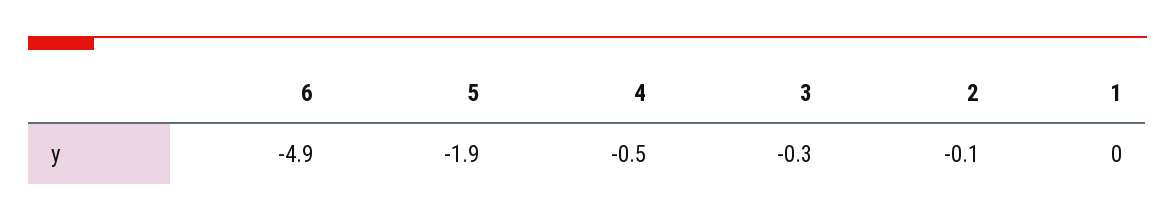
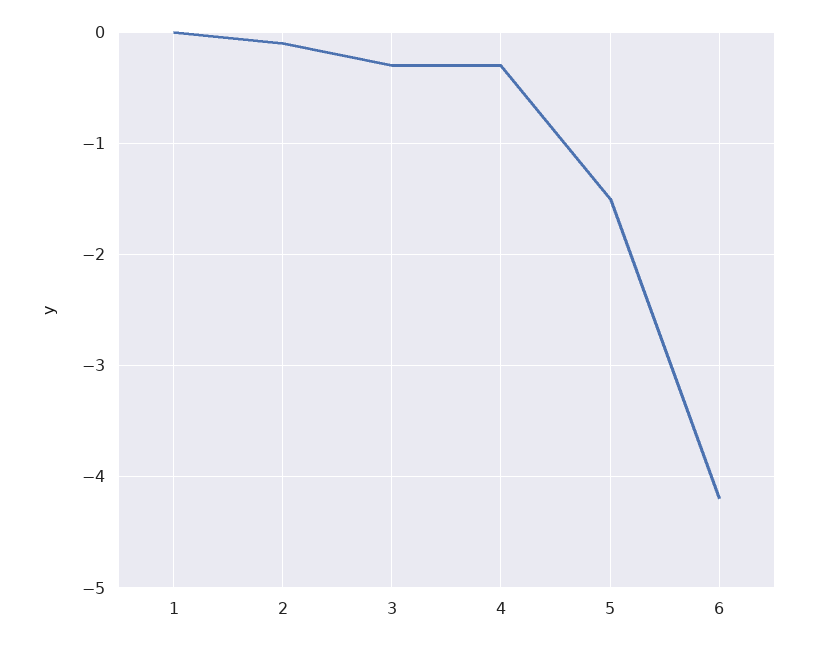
  {
-   "6": -4.9,
+   "6": -4.2,
-   "5": -1.9,
+   "5": -1.5,
-   "4": -0.5,
+   "4": -0.3,
    "3": -0.3,
    "2": -0.1,
    "1": 0
  }

